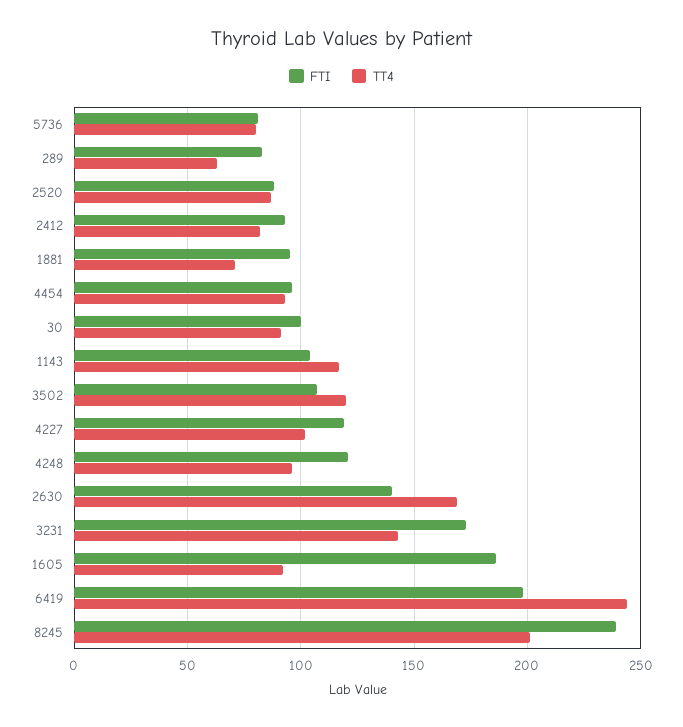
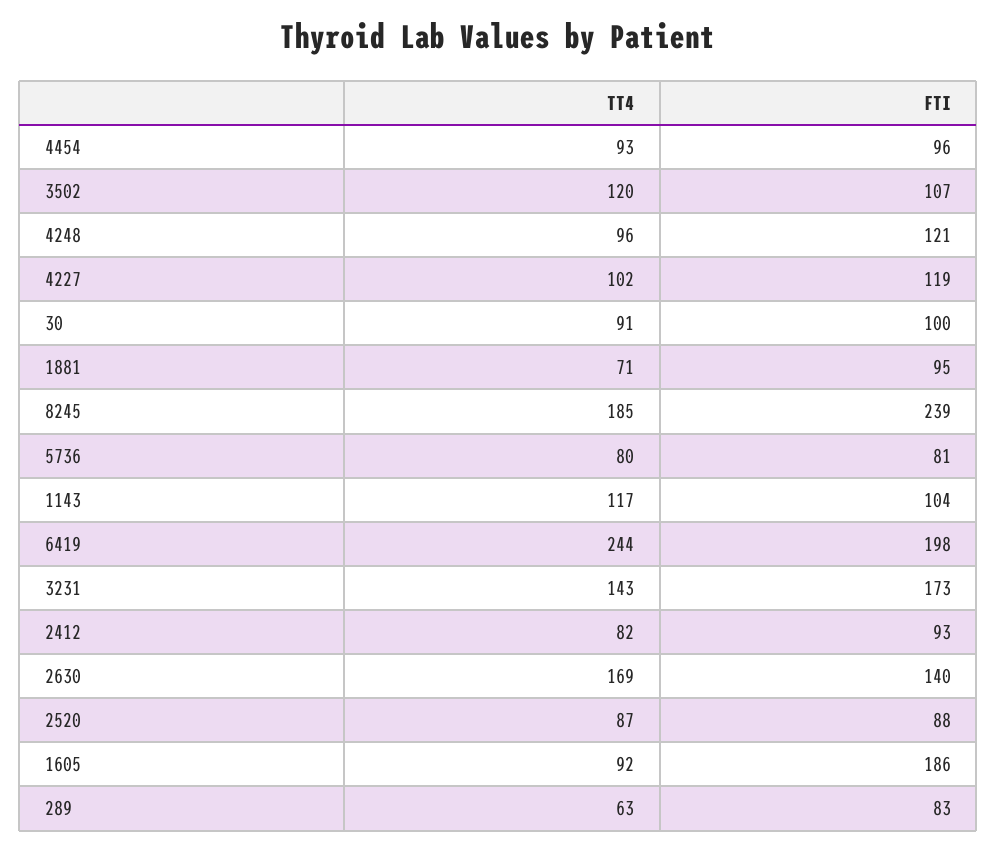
  {
    "FTI": {
      "5736": 81,
      "289": 83,
      "2520": 88,
      "2412": 93,
      "1881": 95,
      "4454": 96,
      "30": 100,
      "1143": 104,
      "3502": 107,
      "4227": 119,
      "4248": 121,
      "2630": 140,
      "3231": 173,
      "1605": 186,
      "6419": 198,
      "8245": 239
    },
    "TT4": {
      "5736": 80,
      "289": 63,
      "2520": 87,
      "2412": 82,
      "1881": 71,
      "4454": 93,
      "30": 91,
      "1143": 117,
      "3502": 120,
      "4227": 102,
      "4248": 96,
      "2630": 169,
      "3231": 143,
      "1605": 92,
      "6419": 244,
-     "8245": 200
+     "8245": 185
    }
  }

